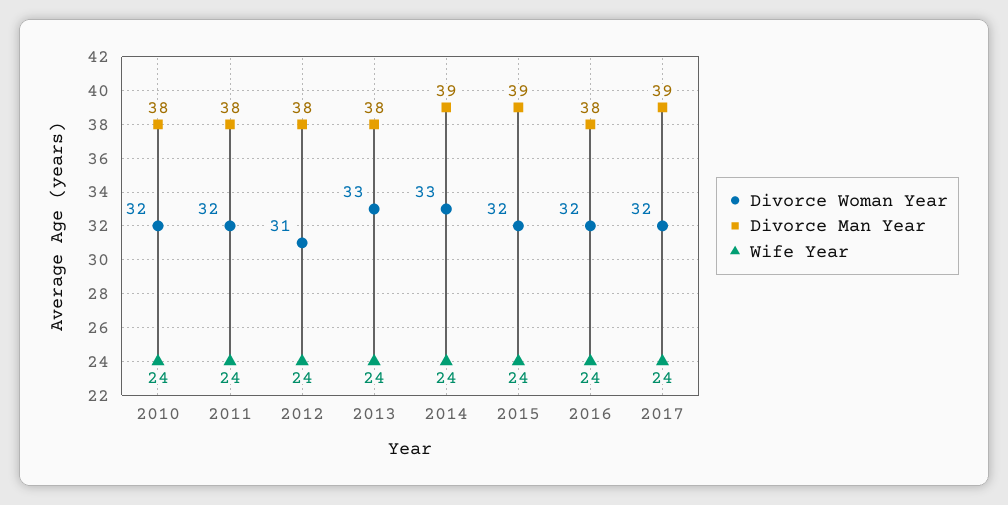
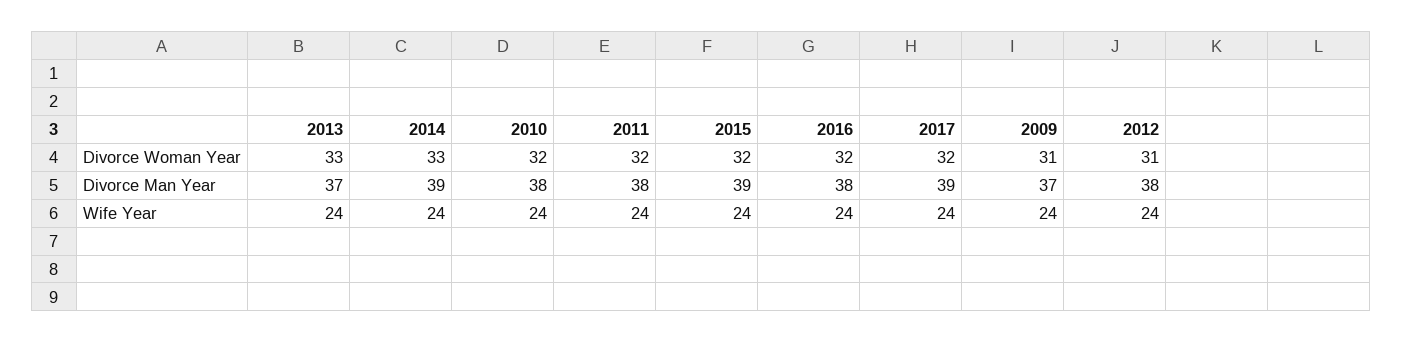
  {
    "Divorce Woman Year": {
      "2010": 32,
      "2011": 32,
      "2012": 31,
      "2013": 33,
      "2014": 33,
      "2015": 32,
      "2016": 32,
-     "2017": 32
+     "2017": 32,
+     "2009": 31
    },
    "Divorce Man Year": {
      "2010": 38,
      "2011": 38,
      "2012": 38,
-     "2013": 38,
+     "2013": 37,
      "2014": 39,
      "2015": 39,
      "2016": 38,
-     "2017": 39
+     "2017": 39,
+     "2009": 37
    },
    "Wife Year": {
      "2010": 24,
      "2011": 24,
      "2012": 24,
      "2013": 24,
      "2014": 24,
      "2015": 24,
      "2016": 24,
-     "2017": 24
+     "2017": 24,
+     "2009": 24
    }
  }

